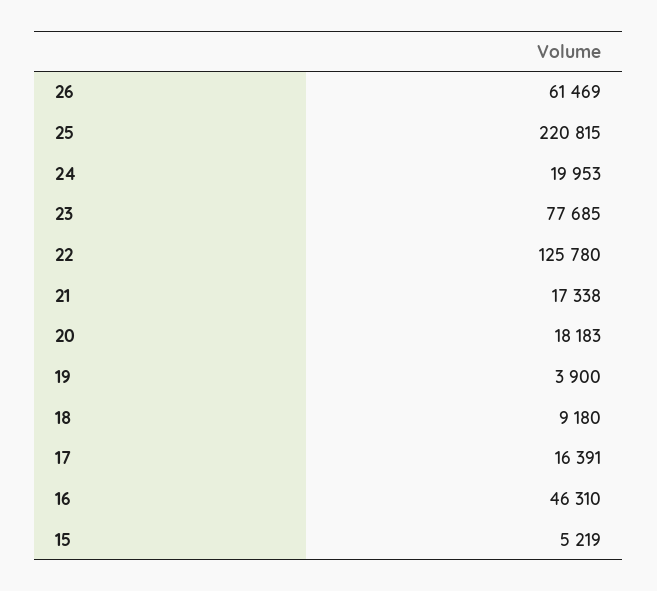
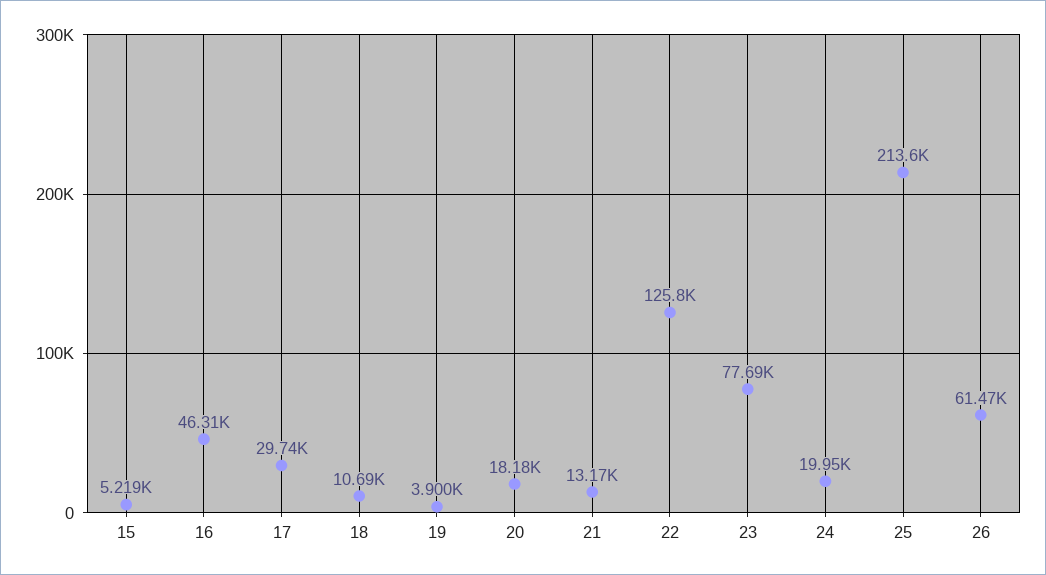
  {
    "26": 61469,
-   "25": 220815,
+   "25": 213600,
    "24": 19953,
    "23": 77685,
    "22": 125780,
-   "21": 17338,
+   "21": 13170,
    "20": 18183,
    "19": 3900,
-   "18": 9180,
+   "18": 10690,
-   "17": 16391,
+   "17": 29740,
    "16": 46310,
    "15": 5219
  }

